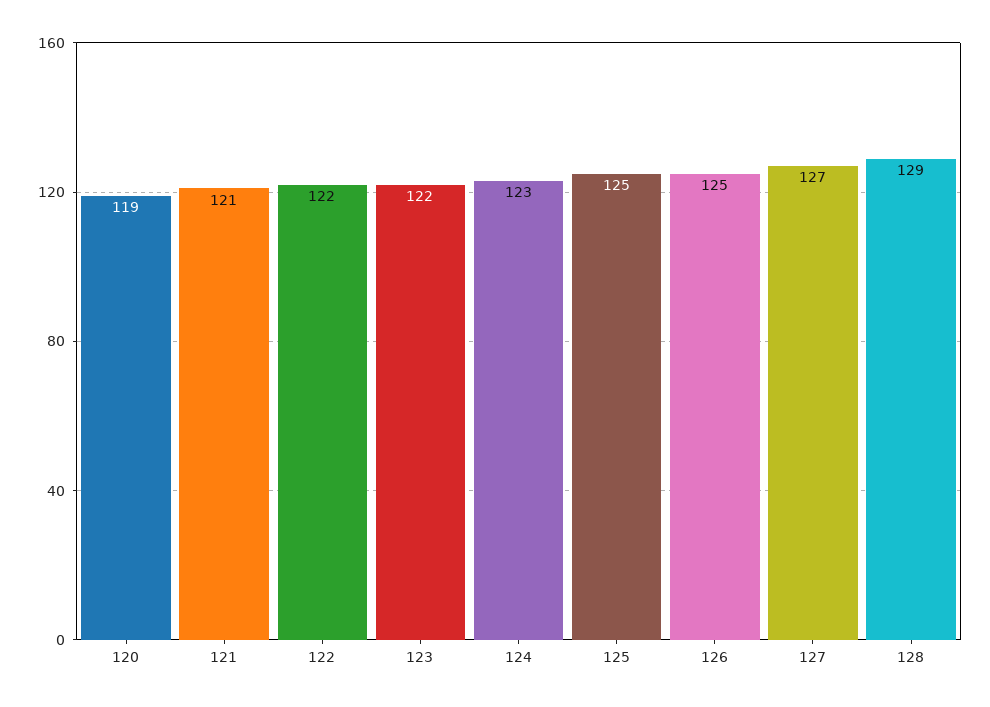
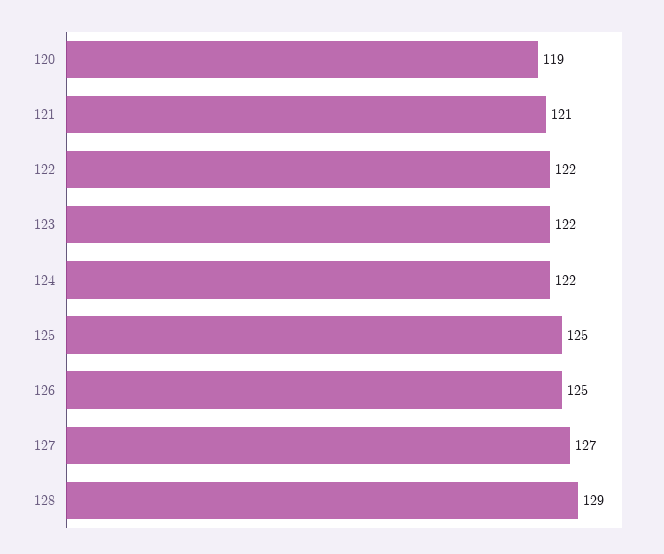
  {
    "120": 119,
    "121": 121,
    "122": 122,
    "123": 122,
-   "124": 123,
+   "124": 122,
    "125": 125,
    "126": 125,
    "127": 127,
    "128": 129
  }

